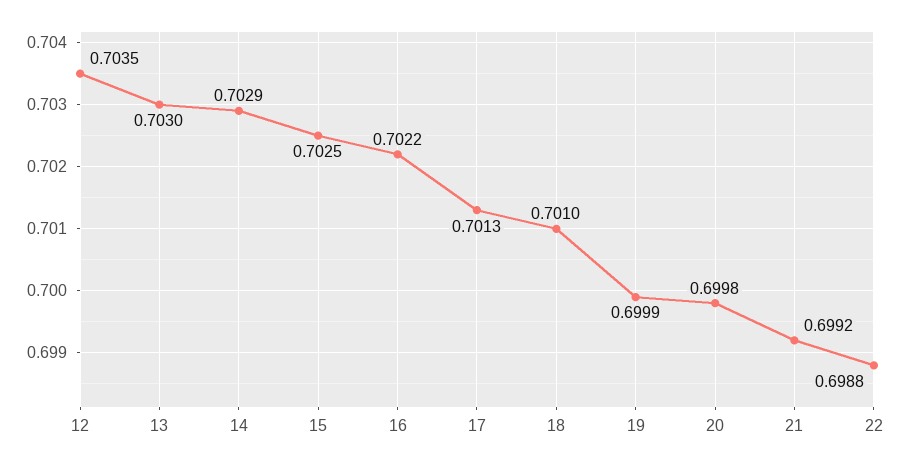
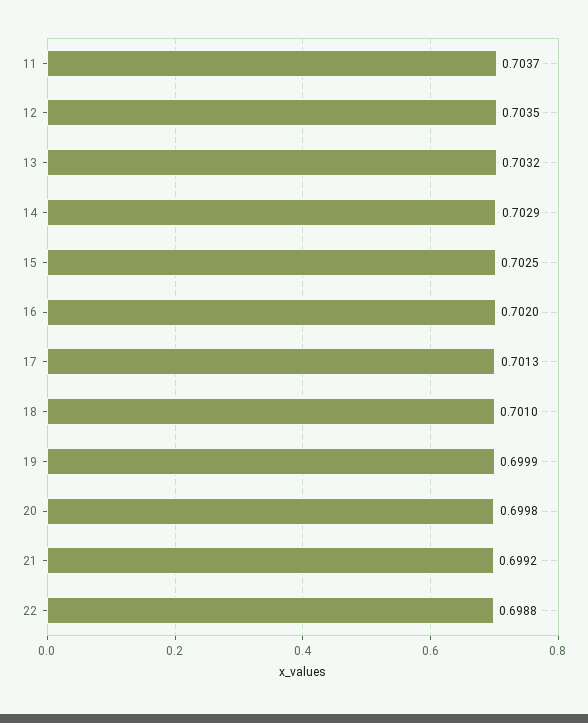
  {
    "12": 0.7035,
-   "13": 0.703,
+   "13": 0.7032,
    "14": 0.7029,
    "15": 0.7025,
-   "16": 0.7022,
+   "16": 0.702,
    "17": 0.7013,
    "18": 0.701,
    "19": 0.6999,
    "20": 0.6998,
    "21": 0.6992,
-   "22": 0.6988
+   "22": 0.6988,
+   "11": 0.7037
  }

